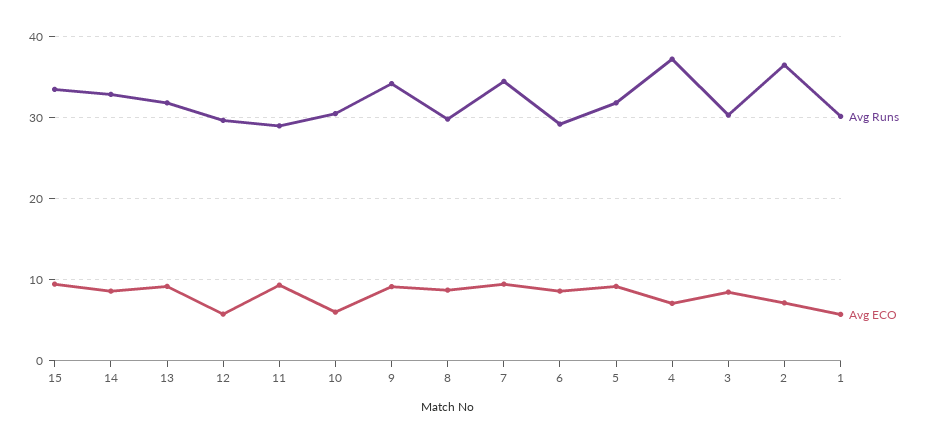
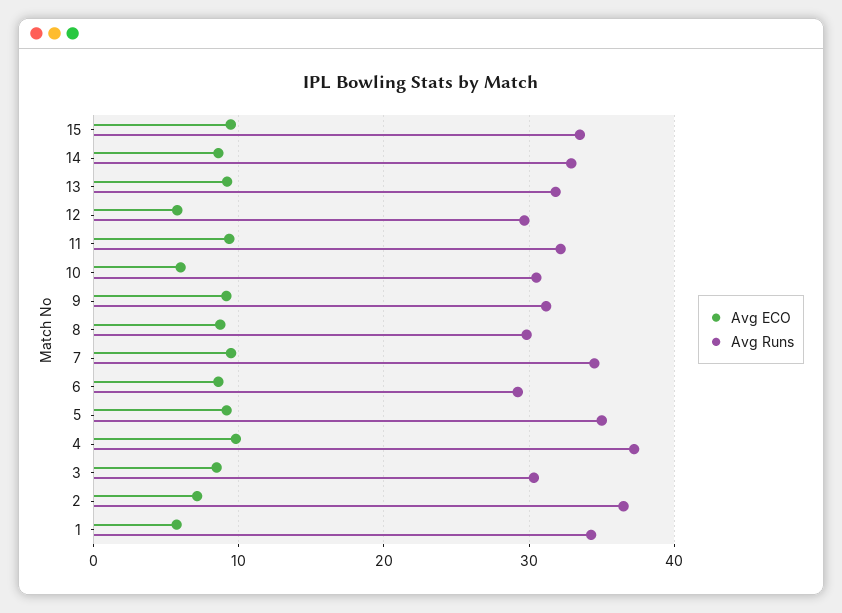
  {
    "Avg Runs": {
      "15": 34,
      "14": 33,
      "13": 32,
      "12": 30,
-     "11": 29,
+     "11": 32,
      "10": 31,
-     "9": 34,
+     "9": 31,
      "8": 30,
      "7": 35,
      "6": 29,
-     "5": 32,
+     "5": 35,
      "4": 37,
      "3": 30,
      "2": 37,
-     "1": 30
+     "1": 34
    },
    "Avg ECO": {
      "15": 9,
      "14": 9,
      "13": 9,
      "12": 6,
      "11": 9,
      "10": 6,
      "9": 9,
      "8": 9,
      "7": 9,
      "6": 9,
      "5": 9,
-     "4": 7,
+     "4": 10,
      "3": 8,
      "2": 7,
      "1": 6
    }
  }

